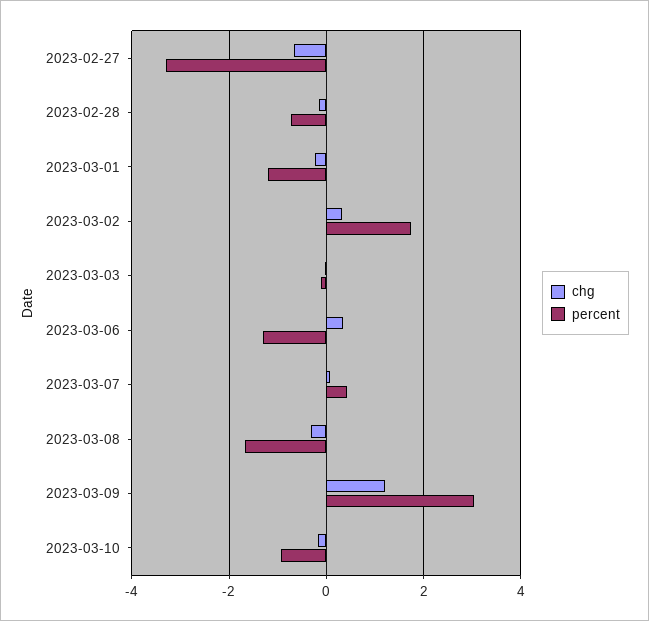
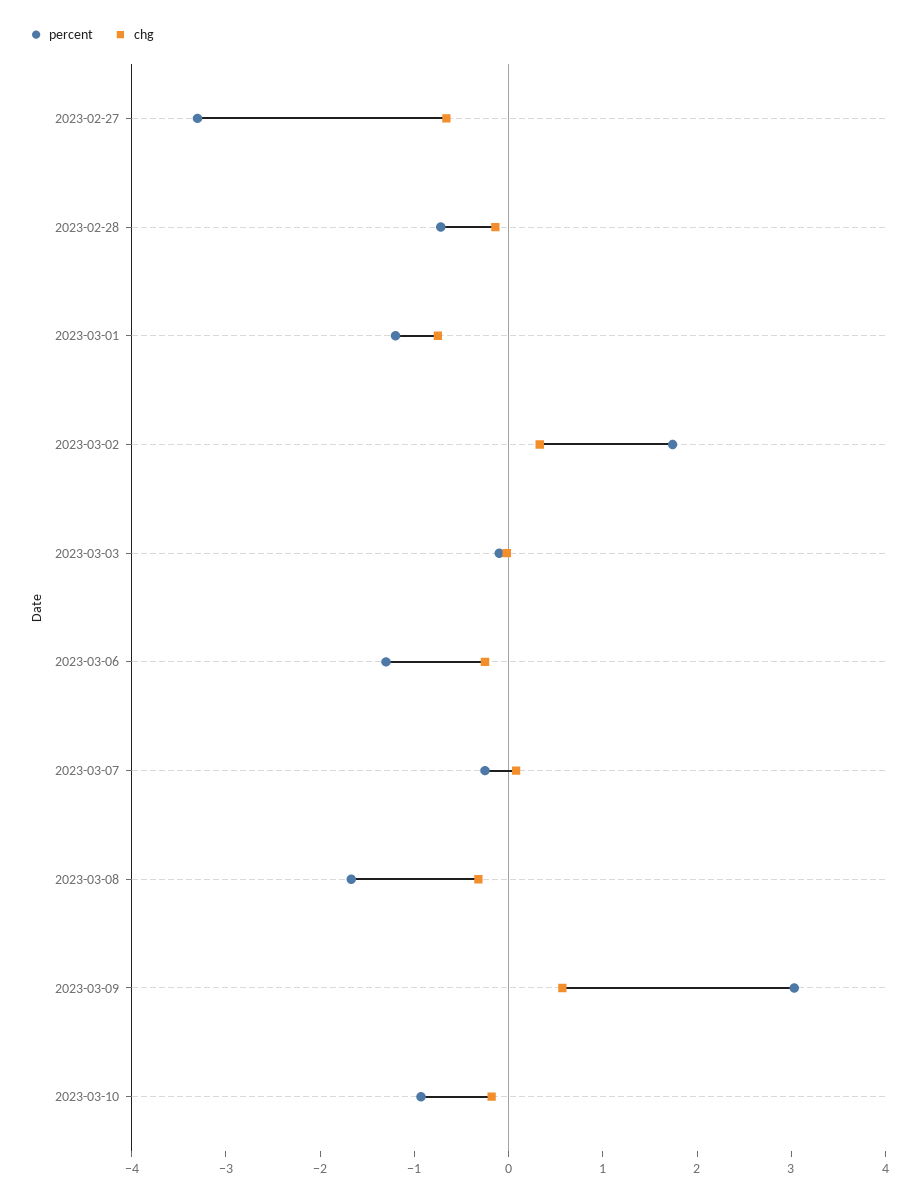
  {
    "chg": {
      "2023-02-27": -0.6,
      "2023-02-28": -0.2,
-     "2023-03-01": -0.2,
+     "2023-03-01": -0.8,
      "2023-03-02": 0.4,
      "2023-03-03": 0,
-     "2023-03-06": 0.4,
+     "2023-03-06": -0.2,
      "2023-03-07": 0,
      "2023-03-08": -0.4,
-     "2023-03-09": 1.2,
+     "2023-03-09": 0.6,
      "2023-03-10": -0.2
    },
    "percent": {
      "2023-02-27": -3.4,
      "2023-02-28": -0.8,
      "2023-03-01": -1.2,
      "2023-03-02": 1.8,
      "2023-03-03": -0.2,
      "2023-03-06": -1.4,
-     "2023-03-07": 0.4,
+     "2023-03-07": -0.2,
      "2023-03-08": -1.6,
      "2023-03-09": 3,
      "2023-03-10": -1
    }
  }

